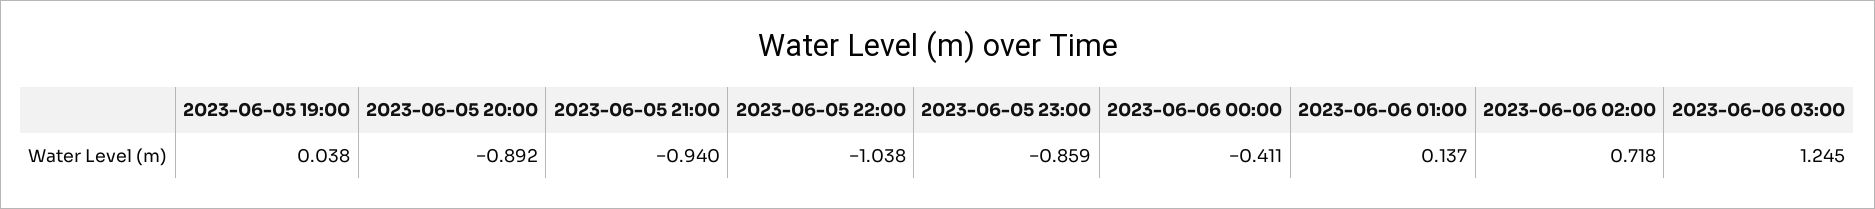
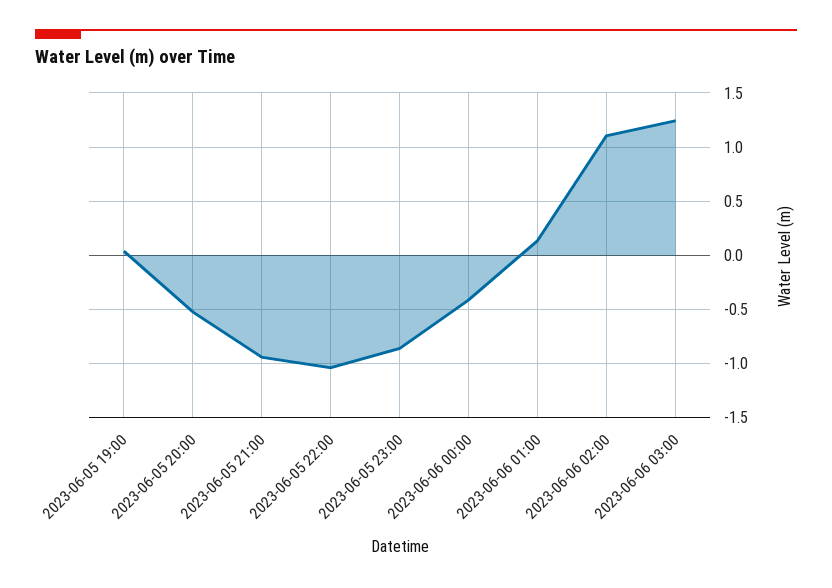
  {
    "2023-06-05 19:00": 0.038,
-   "2023-06-05 20:00": -0.892,
+   "2023-06-05 20:00": -0.5,
    "2023-06-05 21:00": -0.94,
    "2023-06-05 22:00": -1.038,
    "2023-06-05 23:00": -0.859,
    "2023-06-06 00:00": -0.411,
    "2023-06-06 01:00": 0.137,
-   "2023-06-06 02:00": 0.718,
+   "2023-06-06 02:00": 1.1,
    "2023-06-06 03:00": 1.245
  }

